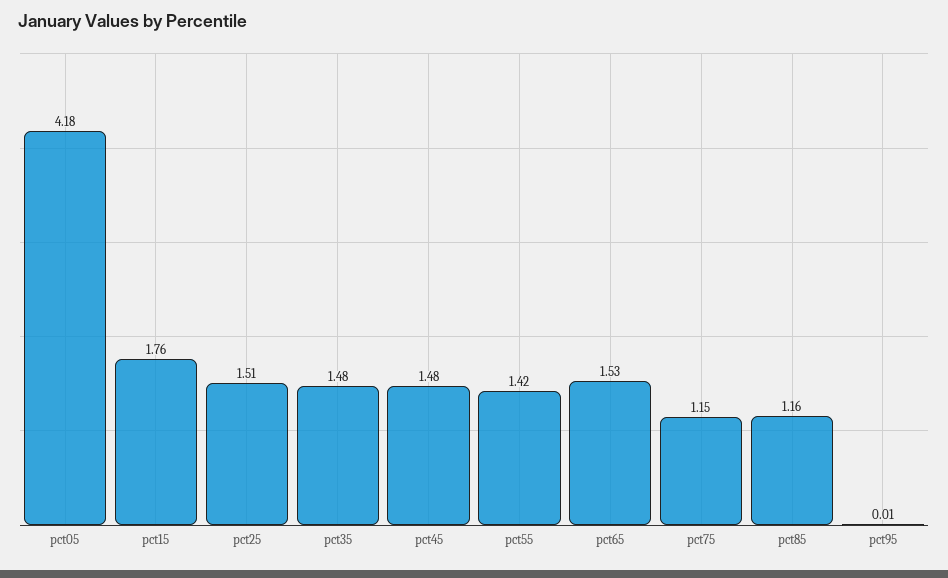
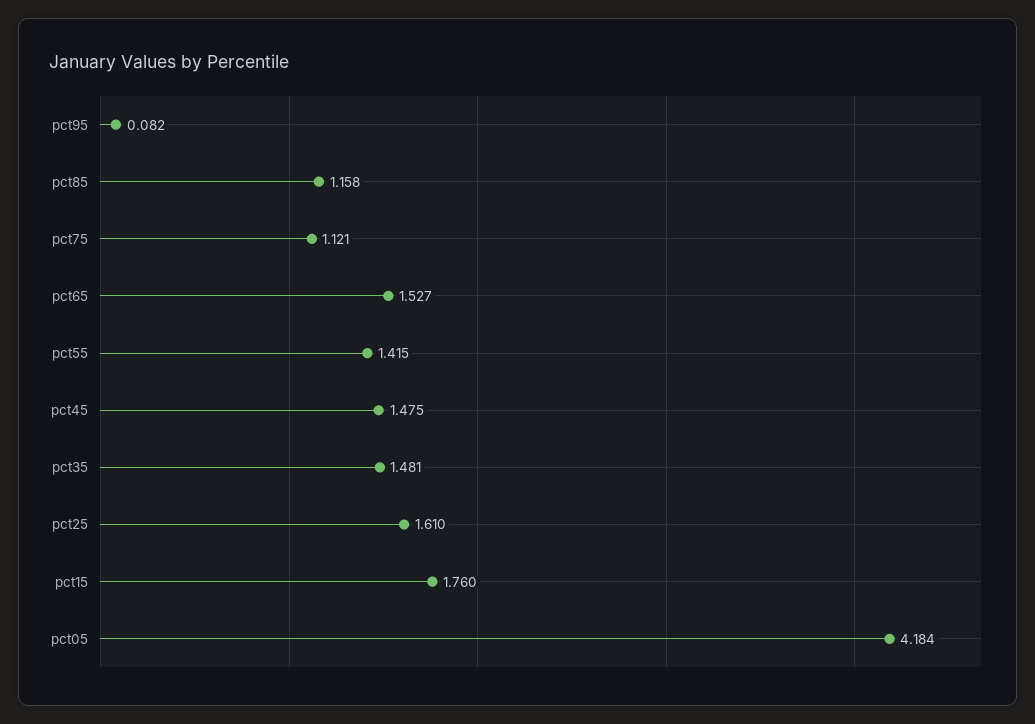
  {
    "pct05": 4.184,
    "pct15": 1.76,
-   "pct25": 1.51,
+   "pct25": 1.61,
    "pct35": 1.481,
    "pct45": 1.475,
    "pct55": 1.415,
    "pct65": 1.527,
-   "pct75": 1.15,
+   "pct75": 1.121,
    "pct85": 1.158,
-   "pct95": 0.01
+   "pct95": 0.082
  }

